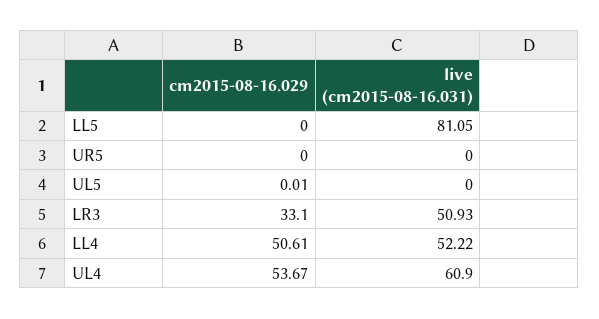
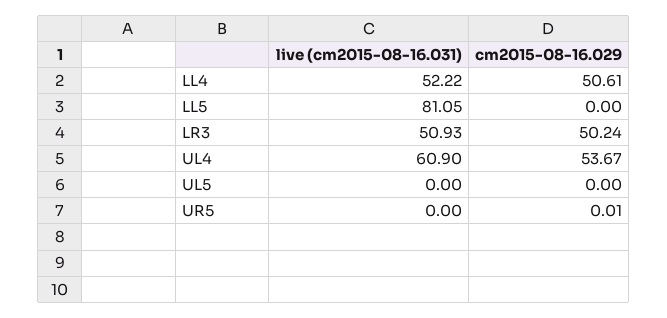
  {
    "cm2015-08-16.029": {
      "LL5": 0,
-     "UR5": 0,
+     "UR5": 0.01,
-     "UL5": 0.01,
+     "UL5": 0,
-     "LR3": 33.1,
+     "LR3": 50.24,
      "LL4": 50.61,
      "UL4": 53.67
    },
    "live (cm2015-08-16.031)": {
      "LL5": 81.05,
      "UR5": 0,
      "UL5": 0,
      "LR3": 50.93,
      "LL4": 52.22,
      "UL4": 60.9
    }
  }

